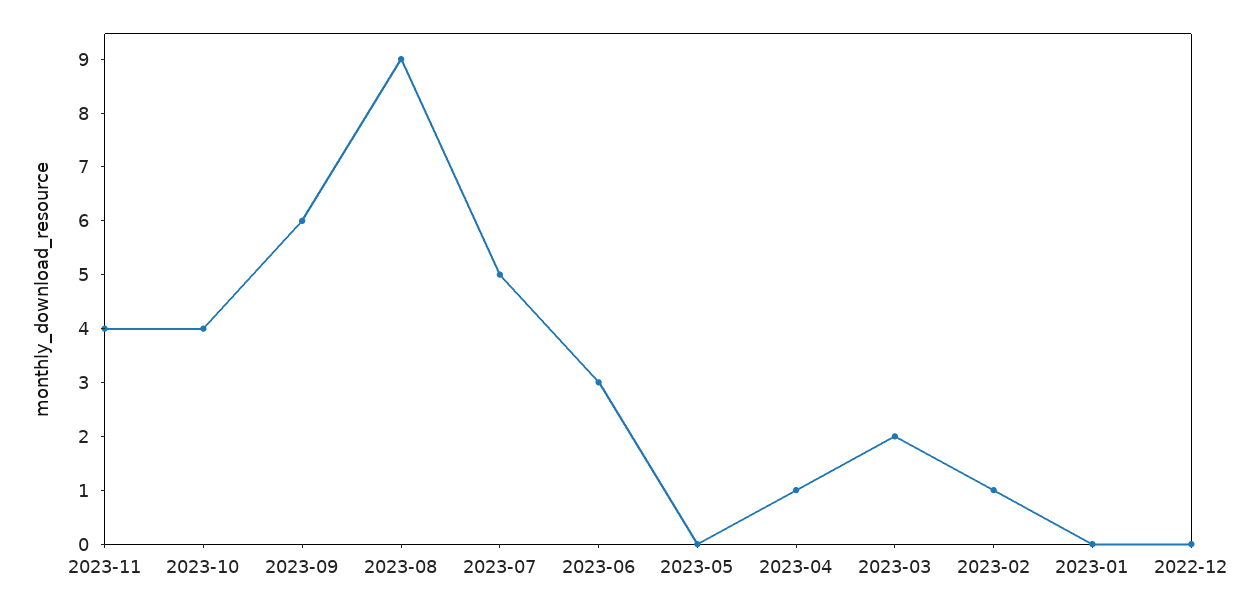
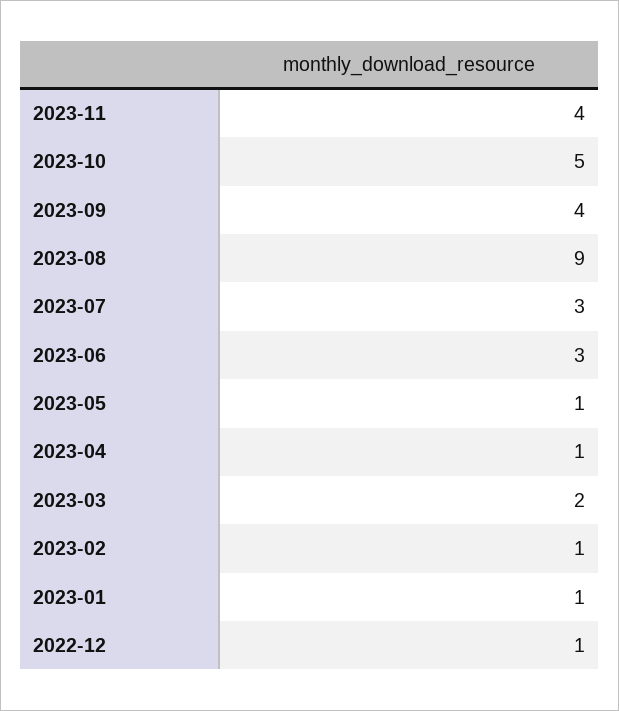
  {
    "2023-11": 4,
-   "2023-10": 4,
+   "2023-10": 5,
-   "2023-09": 6,
+   "2023-09": 4,
    "2023-08": 9,
-   "2023-07": 5,
+   "2023-07": 3,
    "2023-06": 3,
-   "2023-05": 0,
+   "2023-05": 1,
    "2023-04": 1,
    "2023-03": 2,
    "2023-02": 1,
-   "2023-01": 0,
+   "2023-01": 1,
-   "2022-12": 0
+   "2022-12": 1
  }

